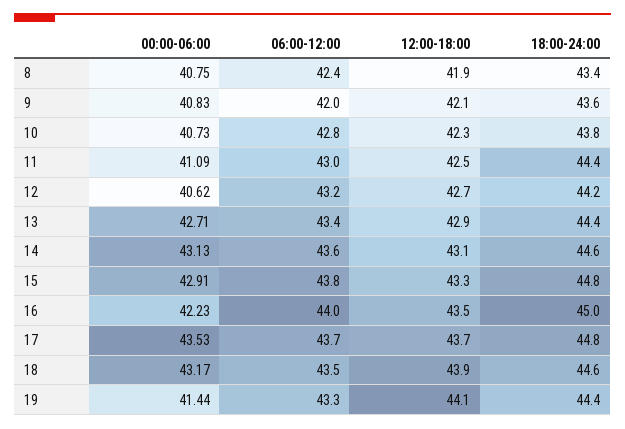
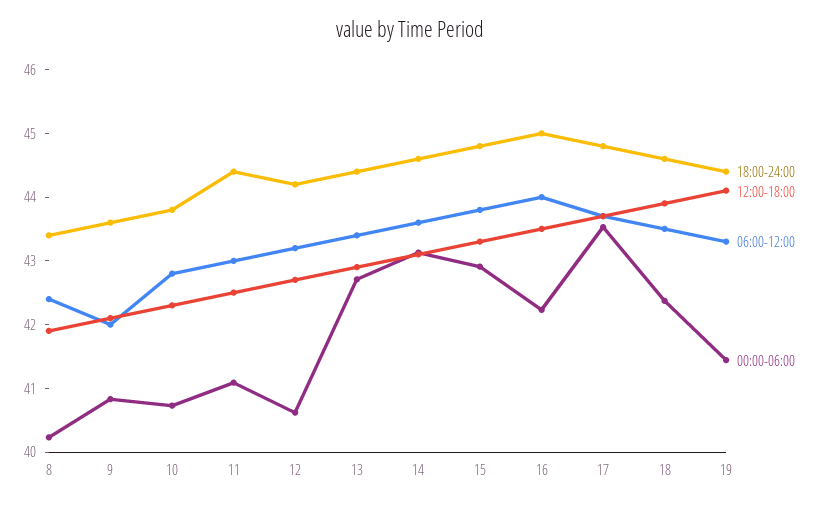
  {
    "00:00-06:00": {
-     "8": 40.75,
+     "8": 40.2,
      "9": 40.83,
      "10": 40.73,
      "11": 41.09,
      "12": 40.62,
      "13": 42.71,
      "14": 43.13,
      "15": 42.91,
      "16": 42.23,
      "17": 43.53,
-     "18": 43.17,
+     "18": 42.4,
      "19": 41.44
    },
    "06:00-12:00": {
      "8": 42.4,
      "9": 42,
      "10": 42.8,
      "11": 43,
      "12": 43.2,
      "13": 43.4,
      "14": 43.6,
      "15": 43.8,
      "16": 44,
      "17": 43.7,
      "18": 43.5,
      "19": 43.3
    },
    "12:00-18:00": {
      "8": 41.9,
      "9": 42.1,
      "10": 42.3,
      "11": 42.5,
      "12": 42.7,
      "13": 42.9,
      "14": 43.1,
      "15": 43.3,
      "16": 43.5,
      "17": 43.7,
      "18": 43.9,
      "19": 44.1
    },
    "18:00-24:00": {
      "8": 43.4,
      "9": 43.6,
      "10": 43.8,
      "11": 44.4,
      "12": 44.2,
      "13": 44.4,
      "14": 44.6,
      "15": 44.8,
      "16": 45,
      "17": 44.8,
      "18": 44.6,
      "19": 44.4
    }
  }

